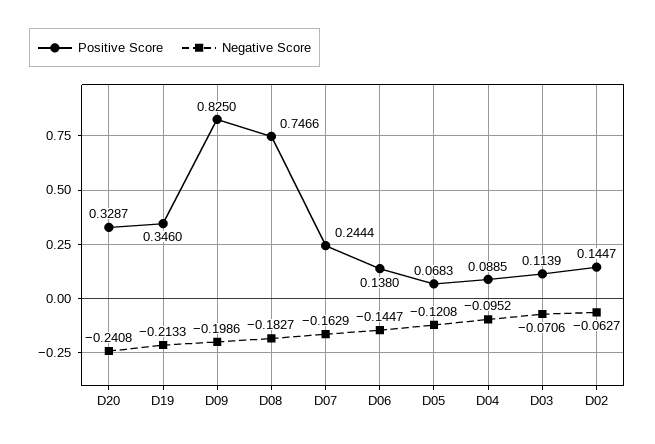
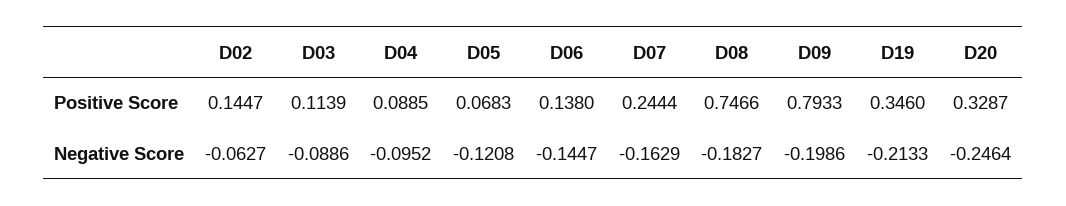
  {
    "Positive Score": {
      "D20": 0.3287,
      "D19": 0.346,
-     "D09": 0.825,
+     "D09": 0.7933,
      "D08": 0.7466,
      "D07": 0.2444,
      "D06": 0.138,
      "D05": 0.0683,
      "D04": 0.0885,
      "D03": 0.1139,
      "D02": 0.1447
    },
    "Negative Score": {
-     "D20": -0.2408,
+     "D20": -0.2464,
      "D19": -0.2133,
      "D09": -0.1986,
      "D08": -0.1827,
      "D07": -0.1629,
      "D06": -0.1447,
      "D05": -0.1208,
      "D04": -0.0952,
-     "D03": -0.0706,
+     "D03": -0.0886,
      "D02": -0.0627
    }
  }

